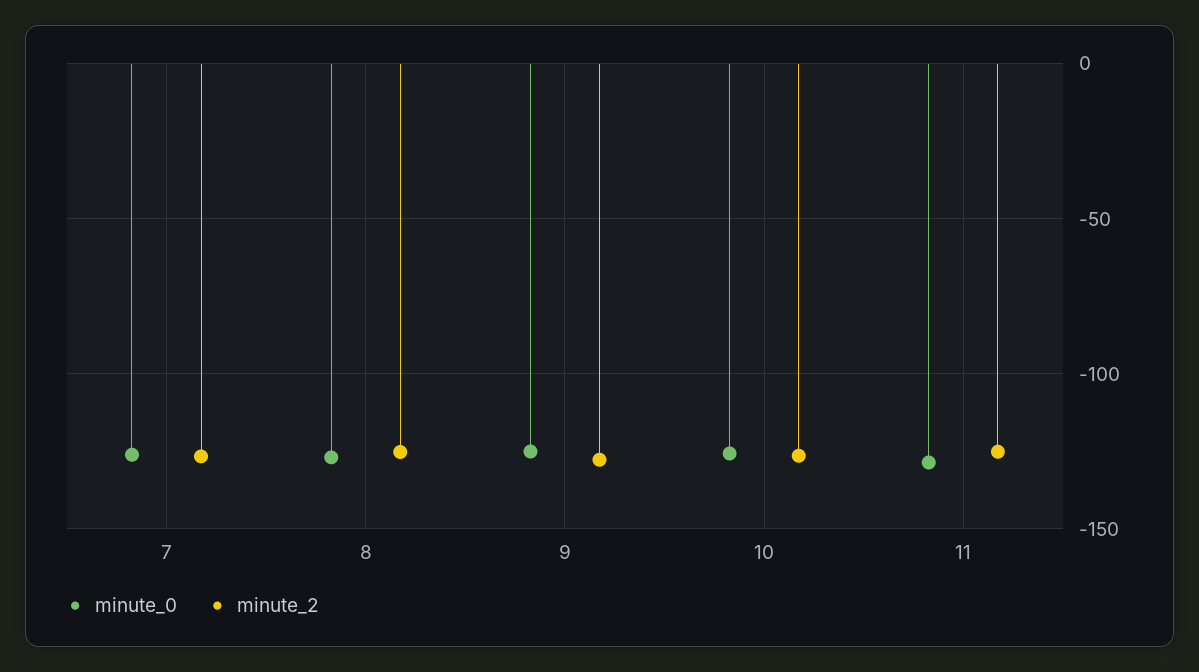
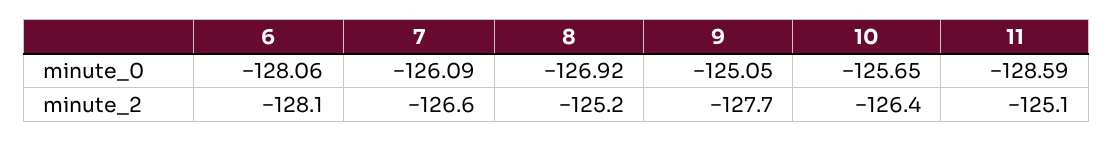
  {
    "minute_0": {
      "7": -126.09,
      "8": -126.92,
      "9": -125.05,
      "10": -125.65,
-     "11": -128.59
+     "11": -128.59,
+     "6": -128.06
    },
    "minute_2": {
      "7": -126.6,
      "8": -125.2,
      "9": -127.7,
      "10": -126.4,
-     "11": -125.1
+     "11": -125.1,
+     "6": -128.1
    }
  }

